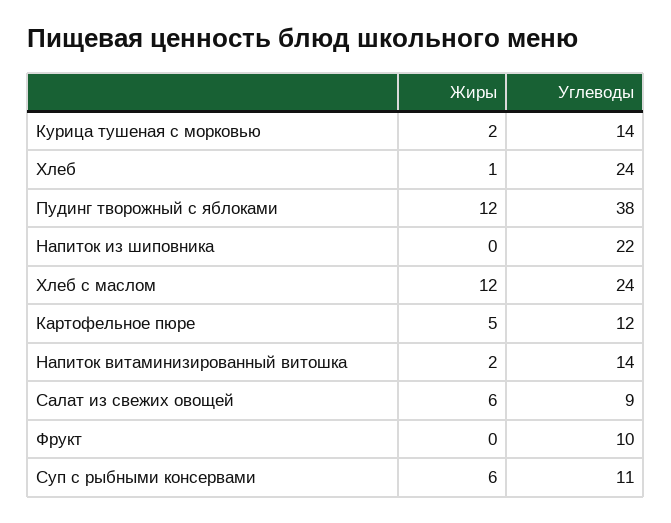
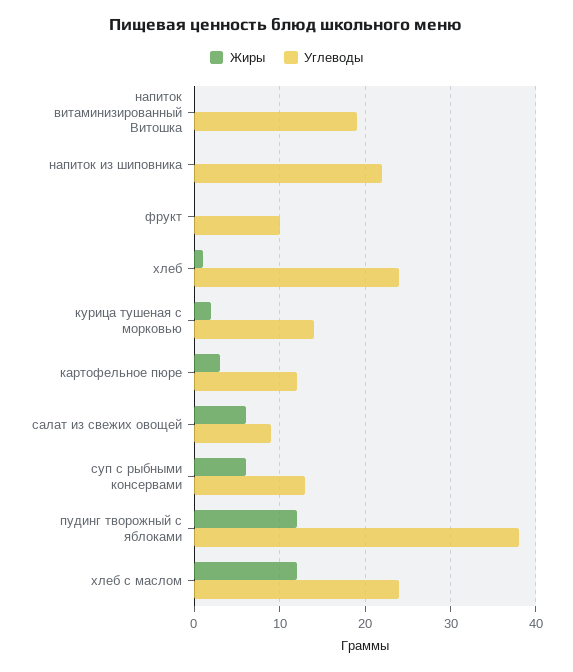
  {
    "Жиры": {
      "Курица тушеная с морковью": 2,
      "Хлеб": 1,
      "Пудинг творожный с яблоками": 12,
      "Напиток из шиповника": 0,
      "Хлеб с маслом": 12,
-     "Картофельное пюре": 5,
+     "Картофельное пюре": 3,
-     "Напиток витаминизированный витошка": 2,
+     "Напиток витаминизированный витошка": 0,
      "Салат из свежих овощей": 6,
      "Фрукт": 0,
      "Суп с рыбными консервами": 6
    },
    "Углеводы": {
      "Курица тушеная с морковью": 14,
      "Хлеб": 24,
      "Пудинг творожный с яблоками": 38,
      "Напиток из шиповника": 22,
      "Хлеб с маслом": 24,
      "Картофельное пюре": 12,
-     "Напиток витаминизированный витошка": 14,
+     "Напиток витаминизированный витошка": 19,
      "Салат из свежих овощей": 9,
      "Фрукт": 10,
-     "Суп с рыбными консервами": 11
+     "Суп с рыбными консервами": 13
    }
  }

